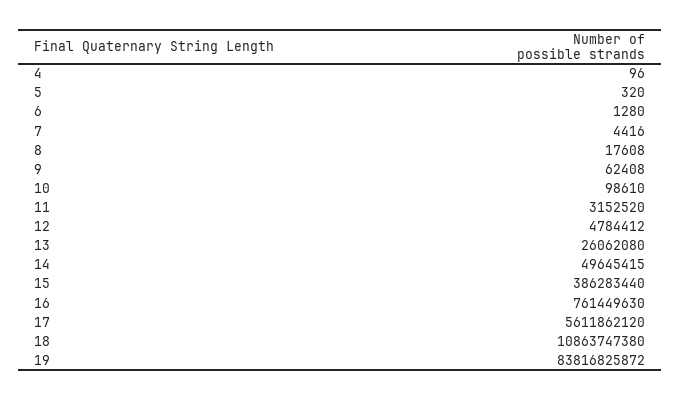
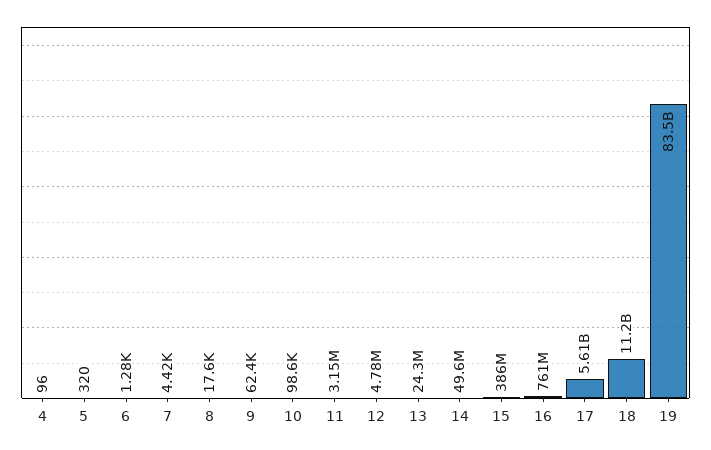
  {
    "4": 96,
    "5": 320,
    "6": 1280,
    "7": 4416,
    "8": 17608,
    "9": 62408,
    "10": 98610,
    "11": 3152520,
    "12": 4784412,
-   "13": 26062080,
+   "13": 24300000,
    "14": 49645415,
    "15": 386283440,
    "16": 761449630,
    "17": 5611862120,
-   "18": 10863747380,
+   "18": 11200000000,
-   "19": 83816825872
+   "19": 83500000000
  }

